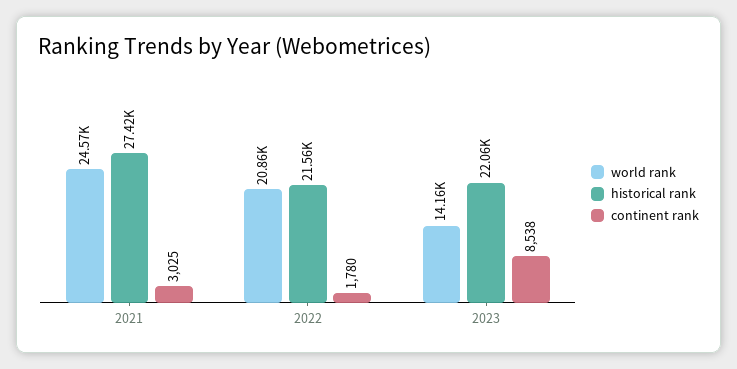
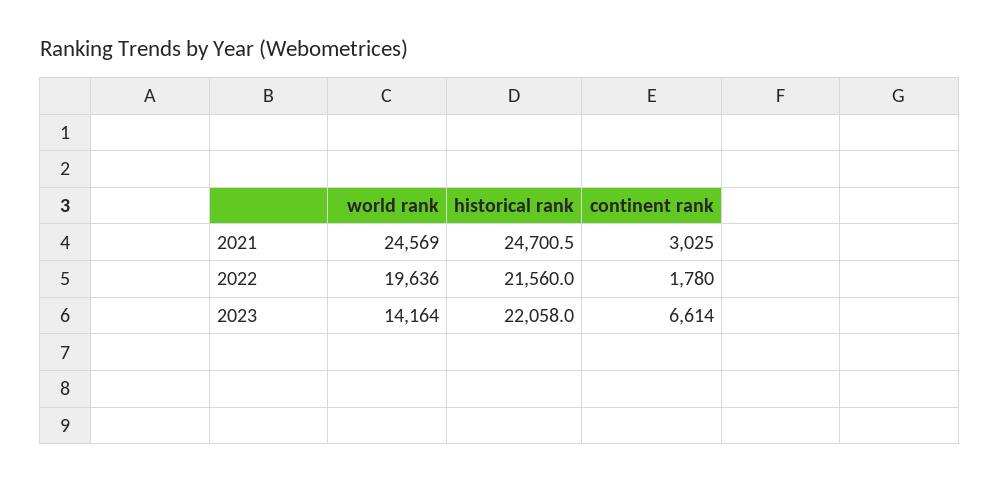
  {
    "world rank": {
      "2021": 24569,
-     "2022": 20860,
+     "2022": 19636,
      "2023": 14164
    },
    "historical rank": {
-     "2021": 27420,
+     "2021": 24700.5,
      "2022": 21560,
      "2023": 22058
    },
    "continent rank": {
      "2021": 3025,
      "2022": 1780,
-     "2023": 8538
+     "2023": 6614
    }
  }

